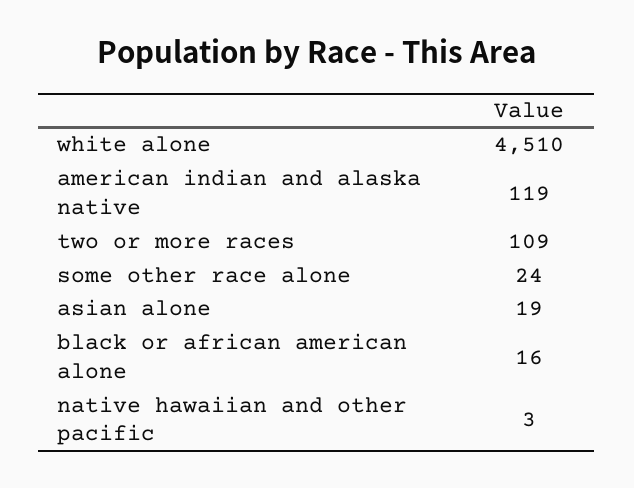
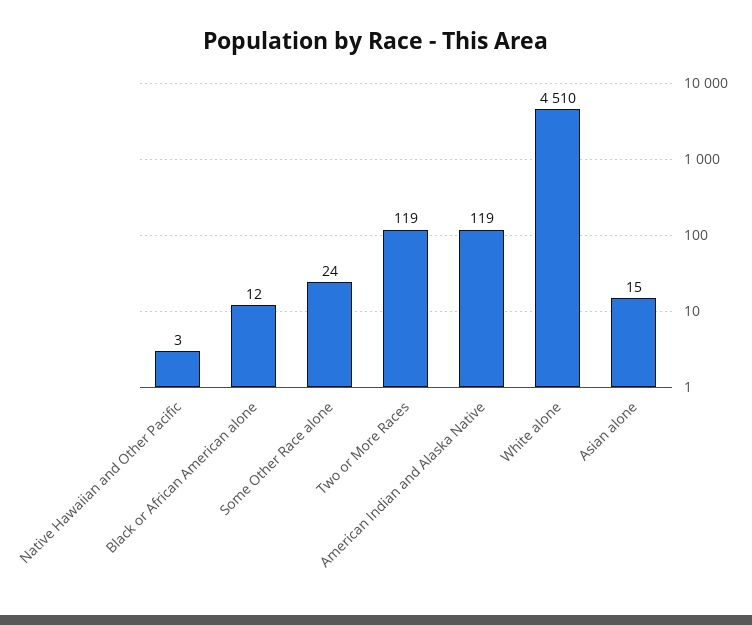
  {
    "white alone": 4510,
    "american indian and alaska native": 119,
-   "two or more races": 109,
+   "two or more races": 119,
    "some other race alone": 24,
-   "asian alone": 19,
+   "asian alone": 15,
-   "black or african american alone": 16,
+   "black or african american alone": 12,
    "native hawaiian and other pacific": 3
  }

